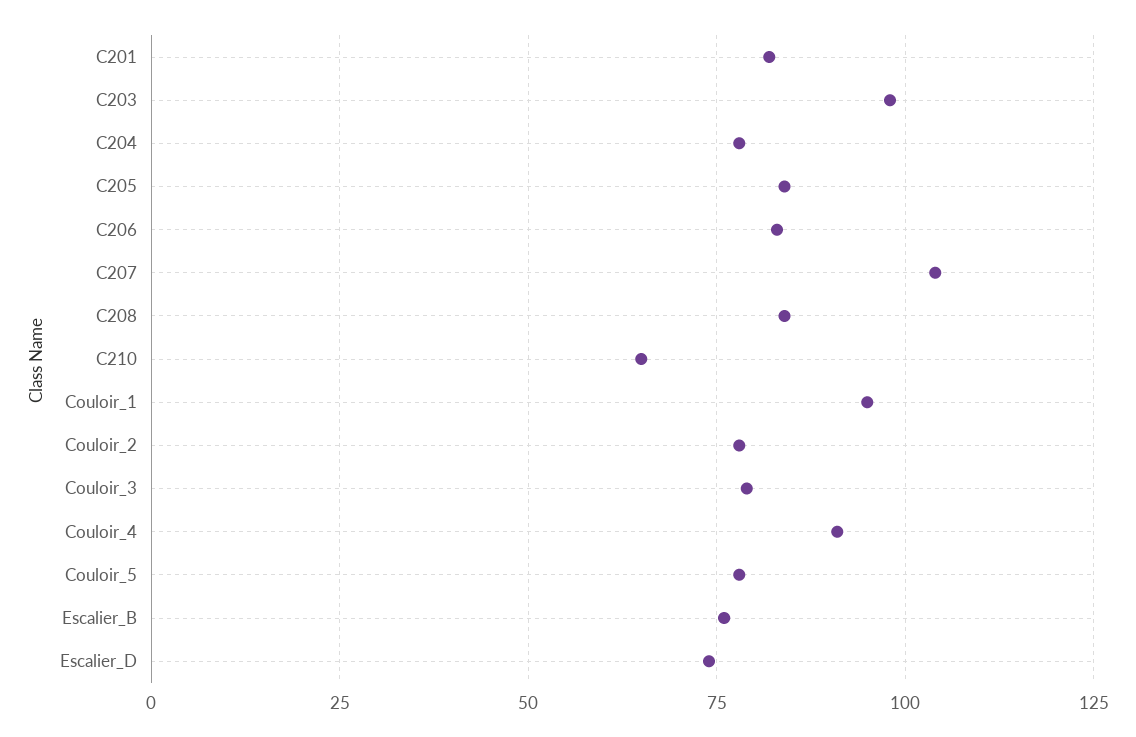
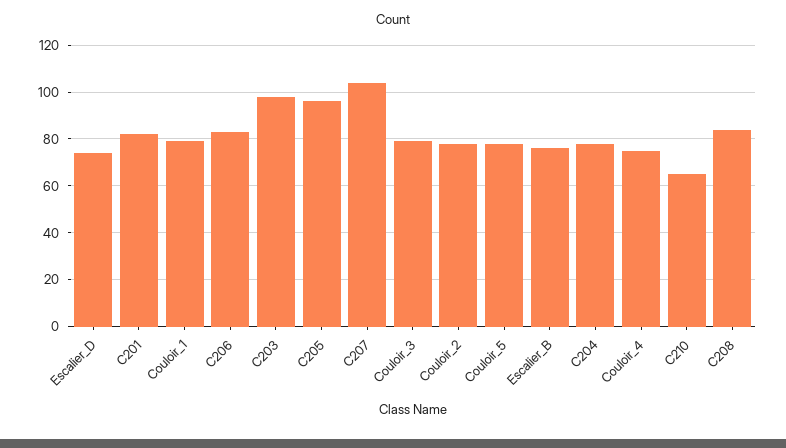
  {
    "C201": 80,
    "C203": 100,
    "C204": 80,
-   "C205": 85,
+   "C205": 95,
    "C206": 85,
    "C207": 105,
    "C208": 85,
    "C210": 65,
-   "Couloir_1": 95,
+   "Couloir_1": 80,
    "Couloir_2": 80,
    "Couloir_3": 80,
-   "Couloir_4": 90,
+   "Couloir_4": 75,
    "Couloir_5": 80,
    "Escalier_B": 75,
    "Escalier_D": 75
  }

